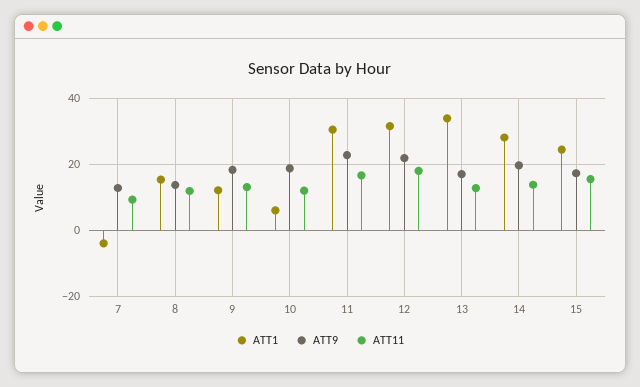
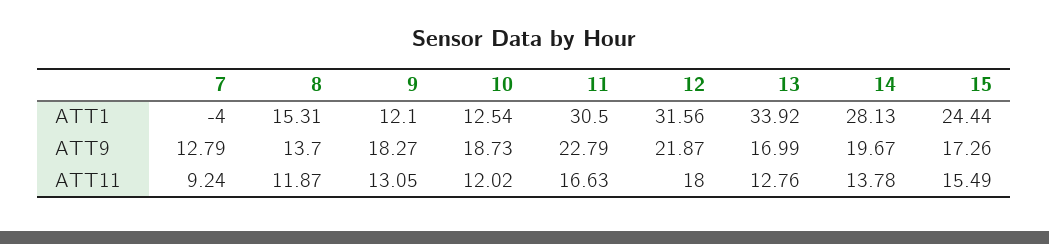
  {
    "ATT1": {
      "7": -4,
      "8": 15.31,
      "9": 12.1,
-     "10": 6,
+     "10": 12.54,
      "11": 30.5,
      "12": 31.56,
      "13": 33.92,
      "14": 28.13,
      "15": 24.44
    },
    "ATT9": {
      "7": 12.79,
      "8": 13.7,
      "9": 18.27,
      "10": 18.73,
      "11": 22.79,
      "12": 21.87,
      "13": 16.99,
      "14": 19.67,
      "15": 17.26
    },
    "ATT11": {
      "7": 9.24,
      "8": 11.87,
      "9": 13.05,
      "10": 12.02,
      "11": 16.63,
      "12": 18,
      "13": 12.76,
      "14": 13.78,
      "15": 15.49
    }
  }

